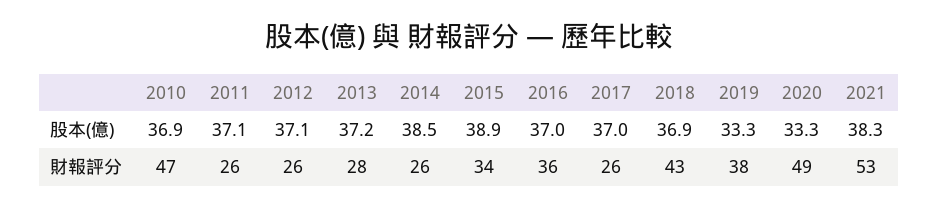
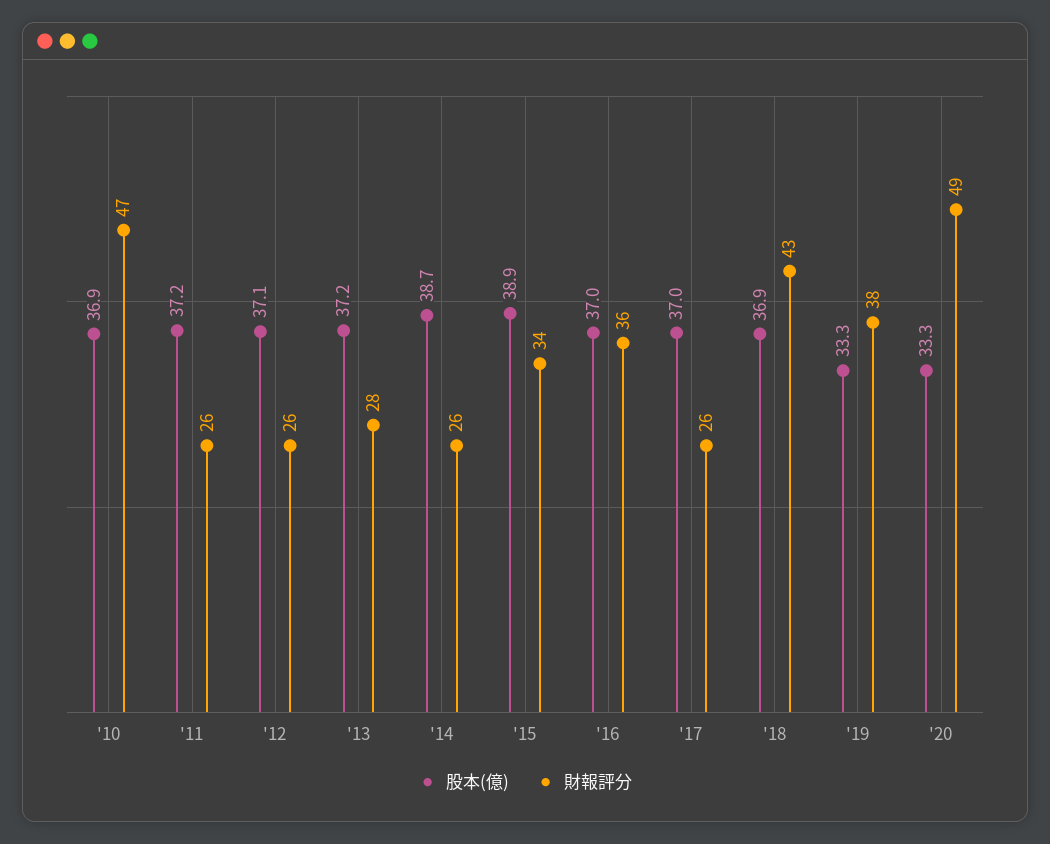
  {
    "股本(億)": {
      "2010": 36.9,
-     "2011": 37.1,
+     "2011": 37.2,
      "2012": 37.1,
      "2013": 37.2,
-     "2014": 38.5,
+     "2014": 38.7,
      "2015": 38.9,
      "2016": 37,
      "2017": 37,
      "2018": 36.9,
      "2019": 33.3,
-     "2020": 33.3,
+     "2020": 33.3
-     "2021": 38.3
    },
    "財報評分": {
      "2010": 47,
      "2011": 26,
      "2012": 26,
      "2013": 28,
      "2014": 26,
      "2015": 34,
      "2016": 36,
      "2017": 26,
      "2018": 43,
      "2019": 38,
-     "2020": 49,
+     "2020": 49
-     "2021": 53
    }
  }

